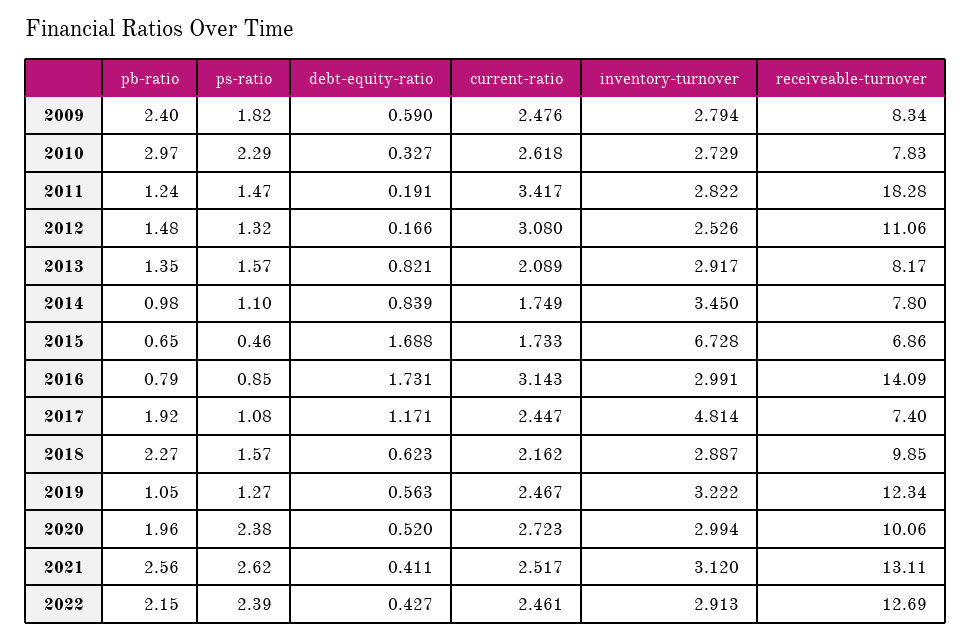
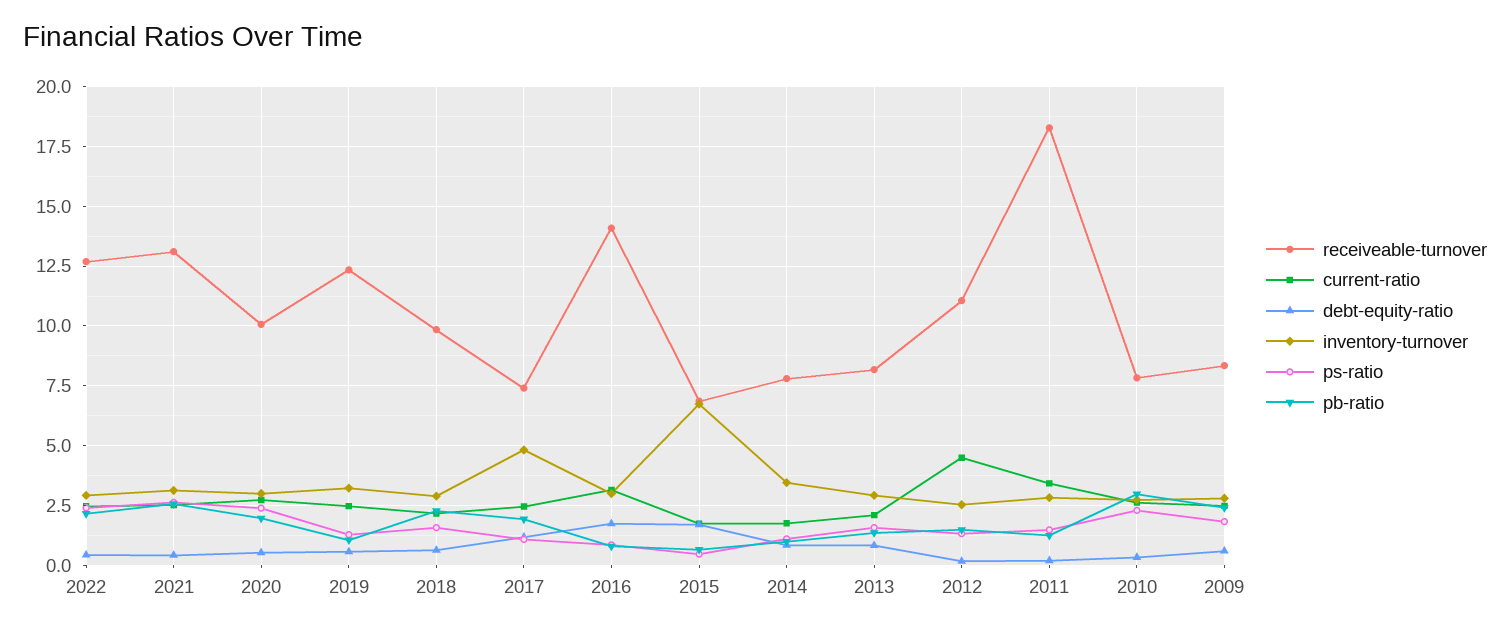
  {
    "pb-ratio": {
      "2009": 2.4,
      "2010": 2.97,
      "2011": 1.24,
      "2012": 1.48,
      "2013": 1.35,
      "2014": 0.98,
      "2015": 0.65,
      "2016": 0.79,
      "2017": 1.92,
      "2018": 2.27,
      "2019": 1.05,
      "2020": 1.96,
      "2021": 2.56,
      "2022": 2.15
    },
    "ps-ratio": {
      "2009": 1.82,
      "2010": 2.29,
      "2011": 1.47,
      "2012": 1.32,
      "2013": 1.57,
      "2014": 1.1,
      "2015": 0.46,
      "2016": 0.85,
      "2017": 1.08,
      "2018": 1.57,
      "2019": 1.27,
      "2020": 2.38,
      "2021": 2.62,
      "2022": 2.39
    },
    "debt-equity-ratio": {
      "2009": 0.59,
      "2010": 0.327,
      "2011": 0.191,
      "2012": 0.166,
      "2013": 0.821,
      "2014": 0.839,
      "2015": 1.688,
      "2016": 1.731,
      "2017": 1.171,
      "2018": 0.623,
      "2019": 0.563,
      "2020": 0.52,
      "2021": 0.411,
      "2022": 0.427
    },
    "current-ratio": {
      "2009": 2.476,
      "2010": 2.618,
      "2011": 3.417,
-     "2012": 3.08,
+     "2012": 4.5,
      "2013": 2.089,
      "2014": 1.749,
      "2015": 1.733,
      "2016": 3.143,
      "2017": 2.447,
      "2018": 2.162,
      "2019": 2.467,
      "2020": 2.723,
      "2021": 2.517,
      "2022": 2.461
    },
    "inventory-turnover": {
      "2009": 2.794,
      "2010": 2.729,
      "2011": 2.822,
      "2012": 2.526,
      "2013": 2.917,
      "2014": 3.45,
      "2015": 6.728,
      "2016": 2.991,
      "2017": 4.814,
      "2018": 2.887,
      "2019": 3.222,
      "2020": 2.994,
      "2021": 3.12,
      "2022": 2.913
    },
    "receiveable-turnover": {
      "2009": 8.34,
      "2010": 7.83,
      "2011": 18.28,
      "2012": 11.06,
      "2013": 8.17,
      "2014": 7.8,
      "2015": 6.86,
      "2016": 14.09,
      "2017": 7.4,
      "2018": 9.85,
      "2019": 12.34,
      "2020": 10.06,
      "2021": 13.11,
      "2022": 12.69
    }
  }

